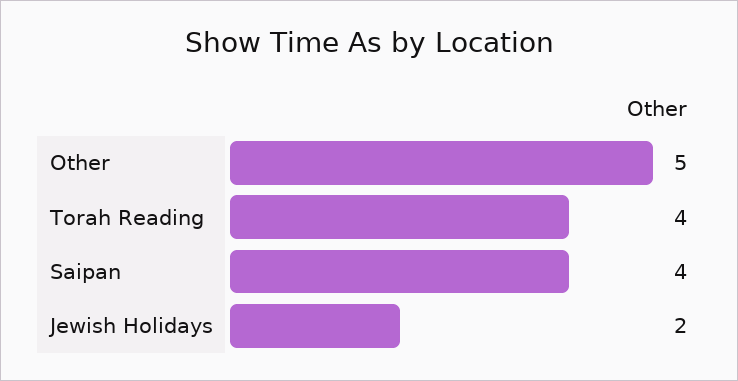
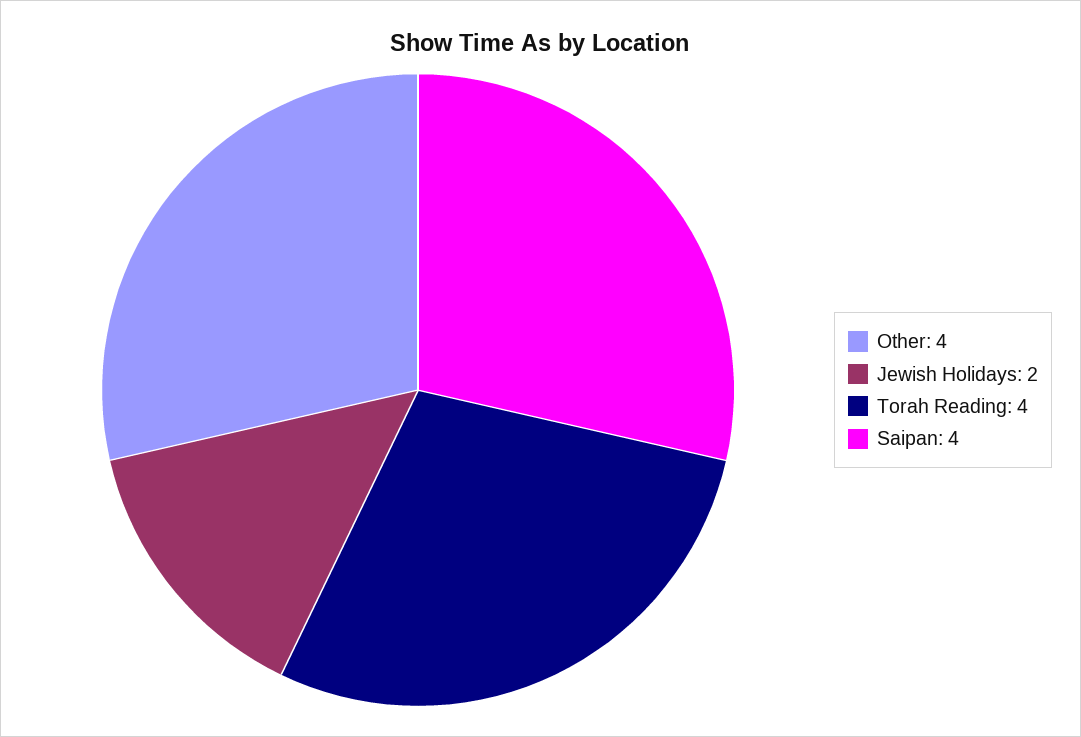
  {
-   "Other": 5,
+   "Other": 4,
    "Torah Reading": 4,
    "Saipan": 4,
    "Jewish Holidays": 2
  }

